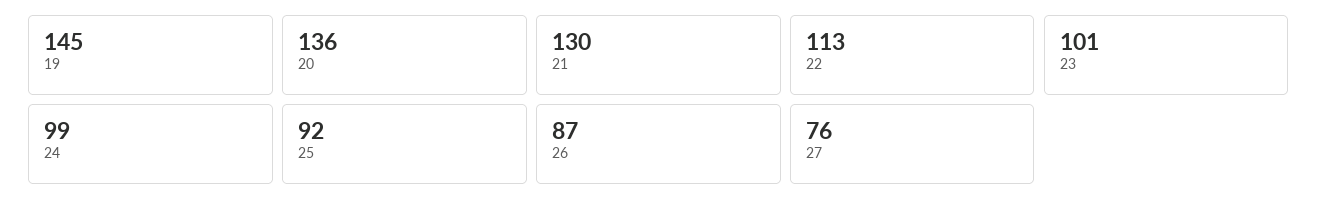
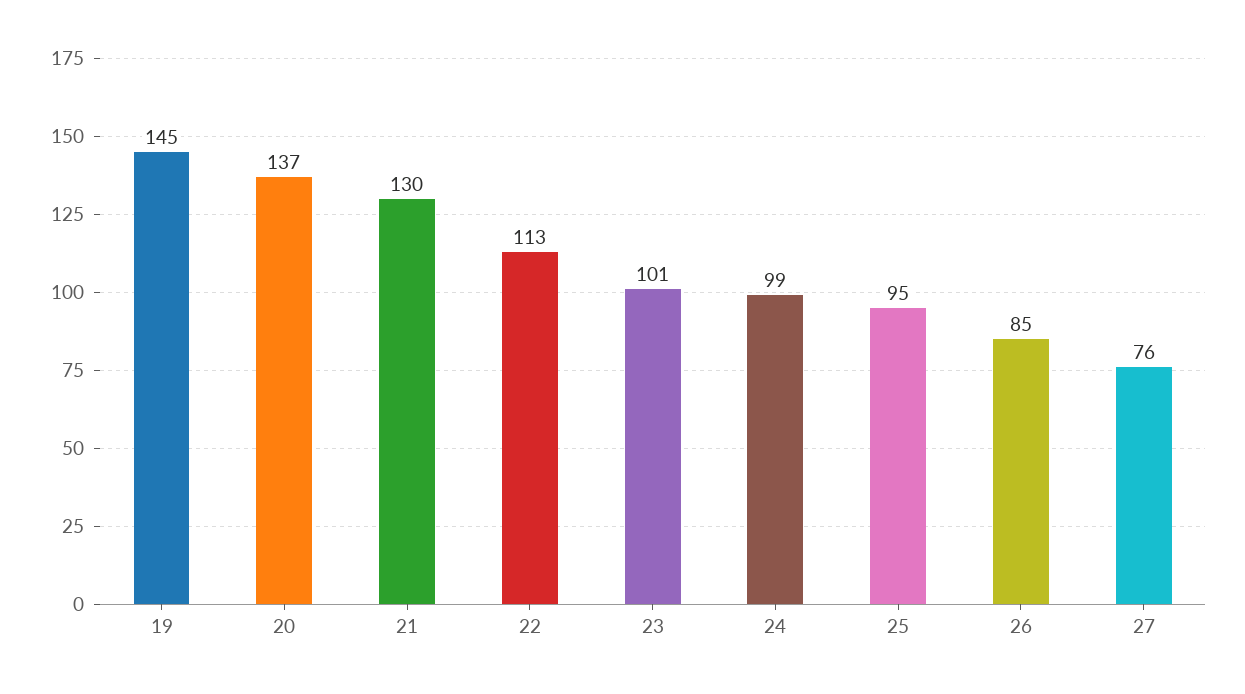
  {
    "19": 145,
-   "20": 136,
+   "20": 137,
    "21": 130,
    "22": 113,
    "23": 101,
    "24": 99,
-   "25": 92,
+   "25": 95,
-   "26": 87,
+   "26": 85,
    "27": 76
  }

